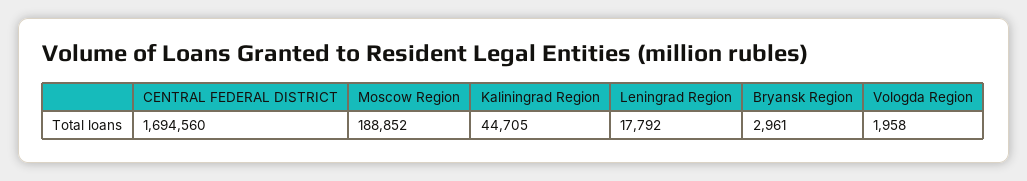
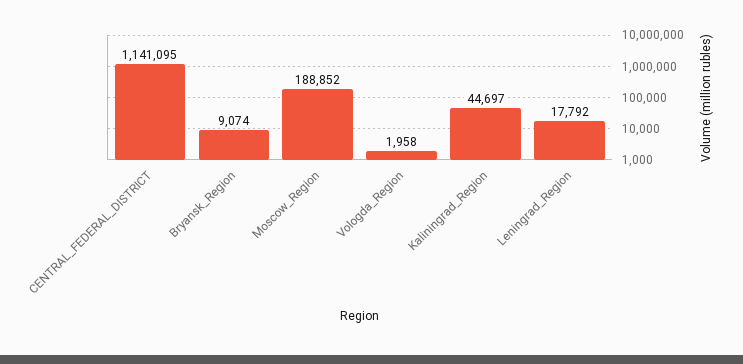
  {
-   "CENTRAL FEDERAL DISTRICT": 1694560,
+   "CENTRAL FEDERAL DISTRICT": 1141095,
    "Moscow Region": 188852,
-   "Kaliningrad Region": 44705,
+   "Kaliningrad Region": 44697,
    "Leningrad Region": 17792,
-   "Bryansk Region": 2961,
+   "Bryansk Region": 9074,
    "Vologda Region": 1958
  }

